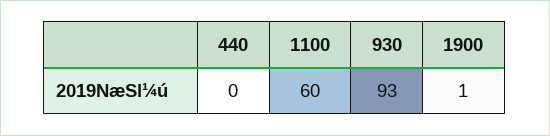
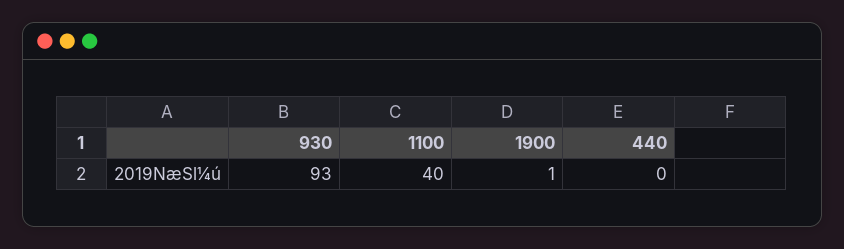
  {
    "440": 0,
-   "1100": 60,
+   "1100": 40,
    "930": 93,
    "1900": 1
  }

